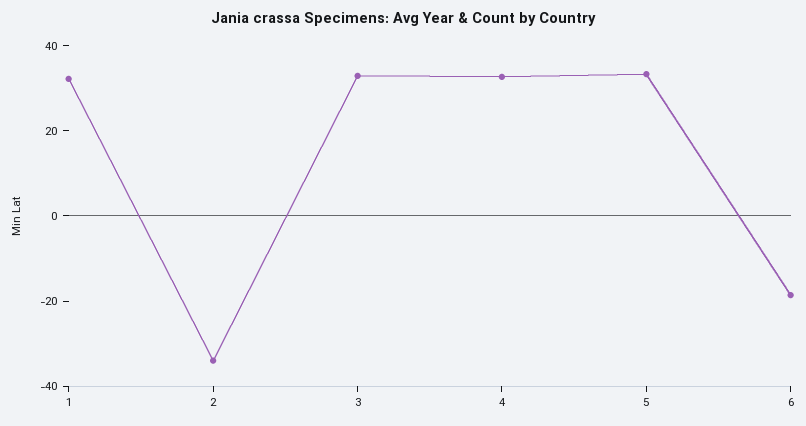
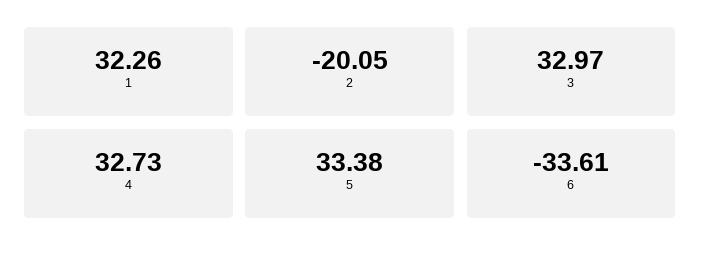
  {
    "1": 32.26,
-   "2": -35,
+   "2": -20.05,
    "3": 32.97,
    "4": 32.73,
    "5": 33.38,
-   "6": -20
+   "6": -33.61
  }

